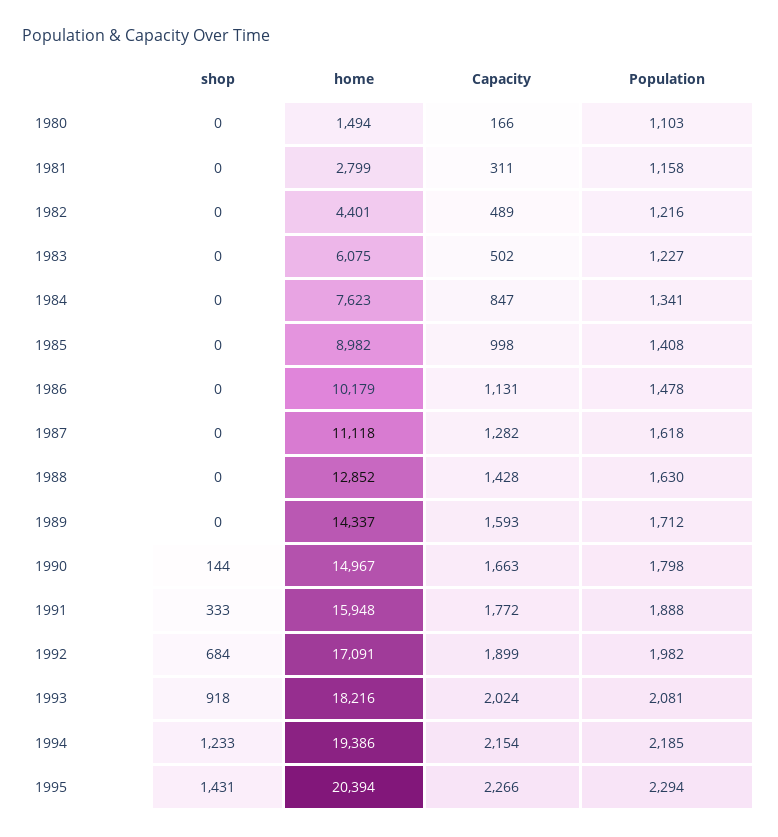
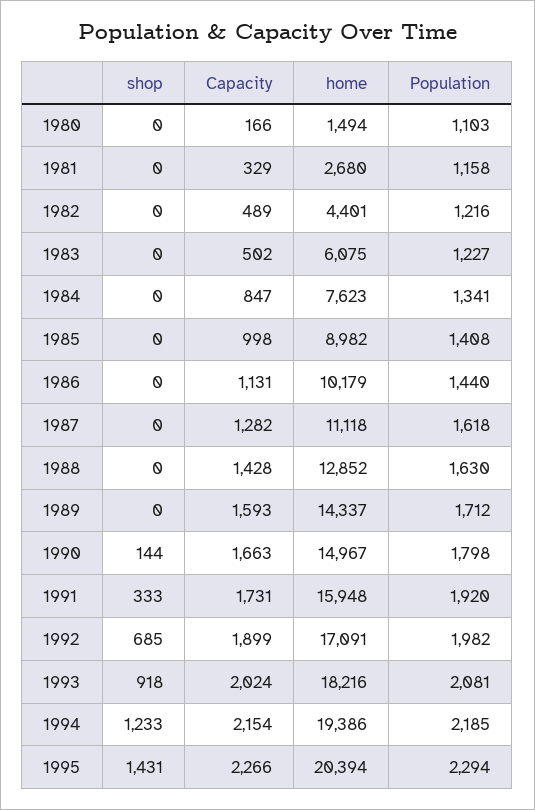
  {
    "shop": {
      "1980": 0,
      "1981": 0,
      "1982": 0,
      "1983": 0,
      "1984": 0,
      "1985": 0,
      "1986": 0,
      "1987": 0,
      "1988": 0,
      "1989": 0,
      "1990": 144,
      "1991": 333,
-     "1992": 684,
+     "1992": 685,
      "1993": 918,
      "1994": 1233,
      "1995": 1431
    },
    "home": {
      "1980": 1494,
-     "1981": 2799,
+     "1981": 2680,
      "1982": 4401,
      "1983": 6075,
      "1984": 7623,
      "1985": 8982,
      "1986": 10179,
      "1987": 11118,
      "1988": 12852,
      "1989": 14337,
      "1990": 14967,
      "1991": 15948,
      "1992": 17091,
      "1993": 18216,
      "1994": 19386,
      "1995": 20394
    },
    "Capacity": {
      "1980": 166,
-     "1981": 311,
+     "1981": 329,
      "1982": 489,
      "1983": 502,
      "1984": 847,
      "1985": 998,
      "1986": 1131,
      "1987": 1282,
      "1988": 1428,
      "1989": 1593,
      "1990": 1663,
-     "1991": 1772,
+     "1991": 1731,
      "1992": 1899,
      "1993": 2024,
      "1994": 2154,
      "1995": 2266
    },
    "Population": {
      "1980": 1103,
      "1981": 1158,
      "1982": 1216,
      "1983": 1227,
      "1984": 1341,
      "1985": 1408,
-     "1986": 1478,
+     "1986": 1440,
      "1987": 1618,
      "1988": 1630,
      "1989": 1712,
      "1990": 1798,
-     "1991": 1888,
+     "1991": 1920,
      "1992": 1982,
      "1993": 2081,
      "1994": 2185,
      "1995": 2294
    }
  }

